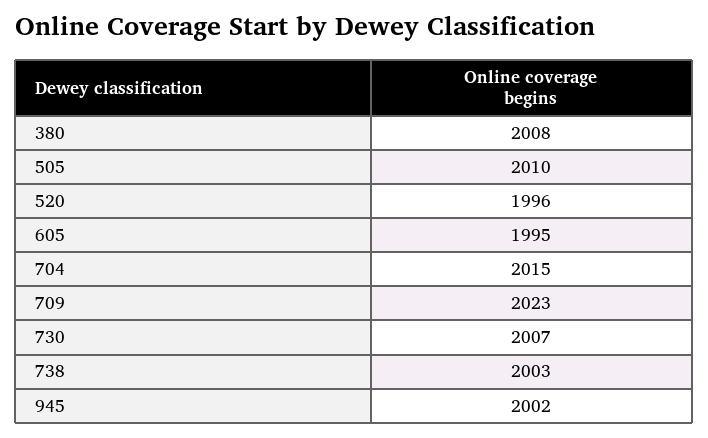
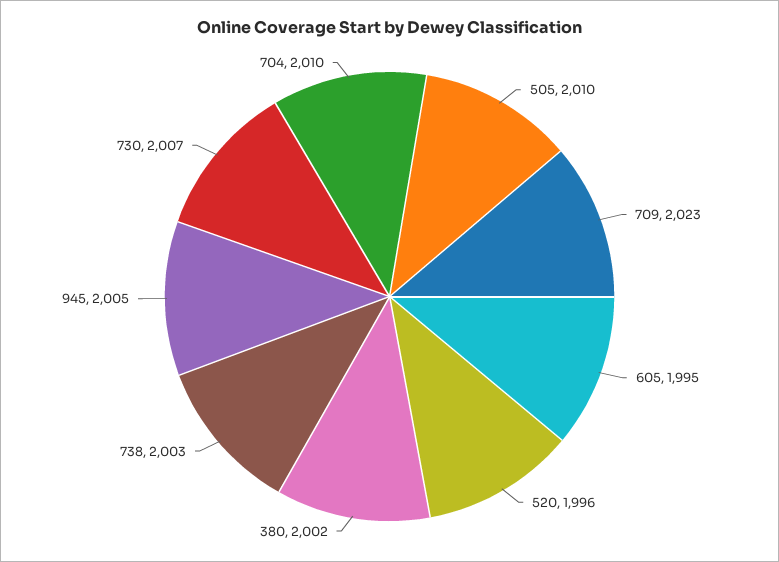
  {
-   "380": 2008,
+   "380": 2002,
    "505": 2010,
    "520": 1996,
    "605": 1995,
-   "704": 2015,
+   "704": 2010,
    "709": 2023,
    "730": 2007,
    "738": 2003,
-   "945": 2002
+   "945": 2005
  }

